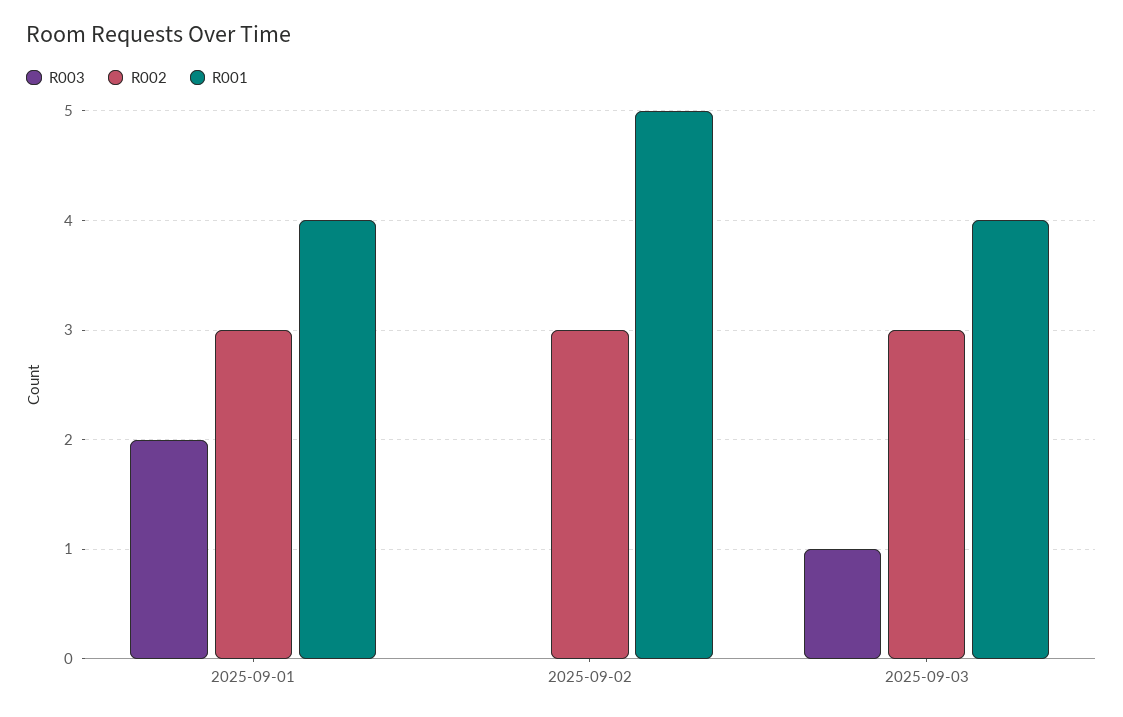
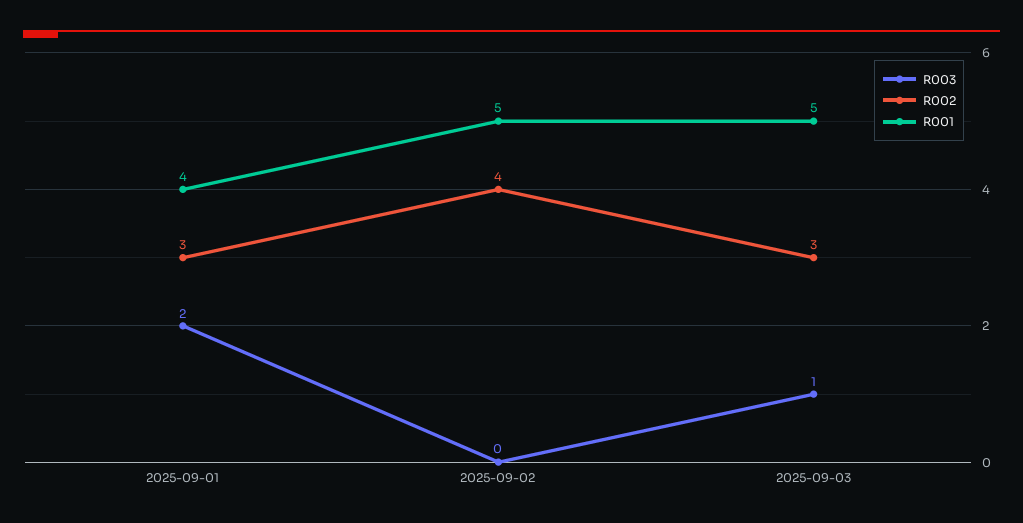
  {
    "R003": {
      "2025-09-01": 2,
      "2025-09-02": 0,
      "2025-09-03": 1
    },
    "R002": {
      "2025-09-01": 3,
-     "2025-09-02": 3,
+     "2025-09-02": 4,
      "2025-09-03": 3
    },
    "R001": {
      "2025-09-01": 4,
      "2025-09-02": 5,
-     "2025-09-03": 4
+     "2025-09-03": 5
    }
  }

